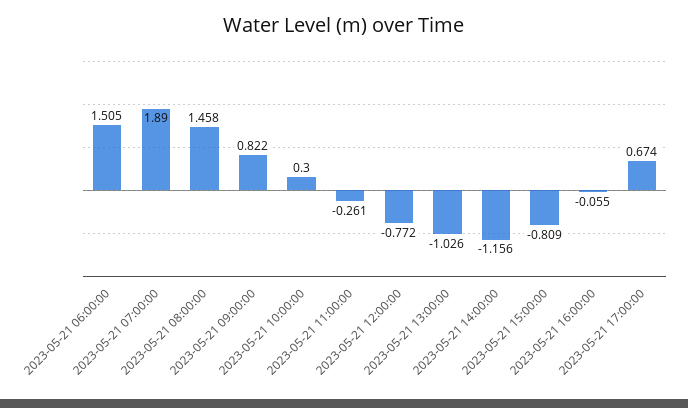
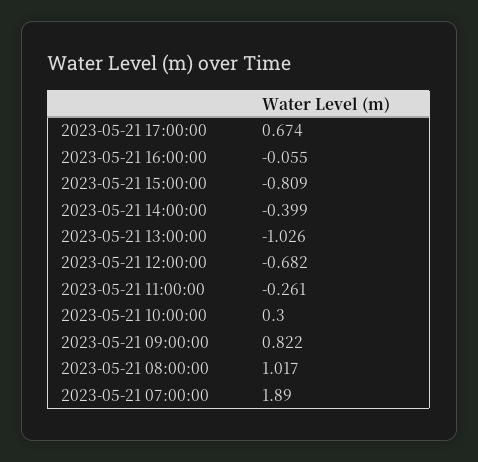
  {
-   "2023-05-21 06:00:00": 1.505,
    "2023-05-21 07:00:00": 1.89,
-   "2023-05-21 08:00:00": 1.458,
+   "2023-05-21 08:00:00": 1.017,
    "2023-05-21 09:00:00": 0.822,
    "2023-05-21 10:00:00": 0.3,
    "2023-05-21 11:00:00": -0.261,
-   "2023-05-21 12:00:00": -0.772,
+   "2023-05-21 12:00:00": -0.682,
    "2023-05-21 13:00:00": -1.026,
-   "2023-05-21 14:00:00": -1.156,
+   "2023-05-21 14:00:00": -0.399,
    "2023-05-21 15:00:00": -0.809,
    "2023-05-21 16:00:00": -0.055,
    "2023-05-21 17:00:00": 0.674
  }

